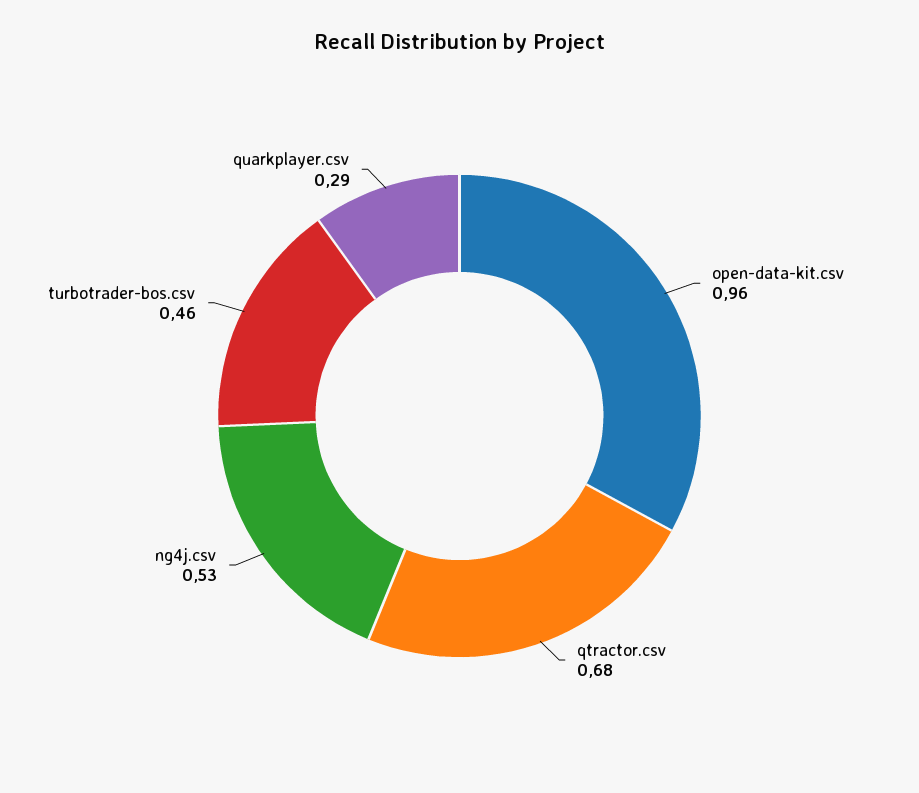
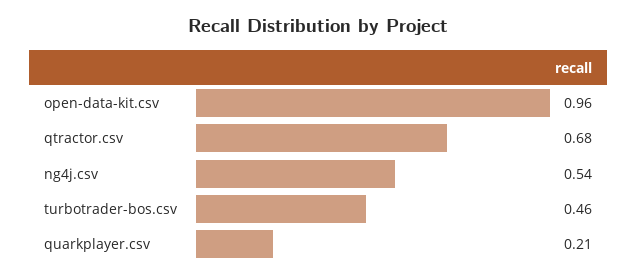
  {
    "open-data-kit.csv": 0.96,
    "qtractor.csv": 0.68,
-   "ng4j.csv": 0.53,
+   "ng4j.csv": 0.54,
    "turbotrader-bos.csv": 0.46,
-   "quarkplayer.csv": 0.29
+   "quarkplayer.csv": 0.21
  }

